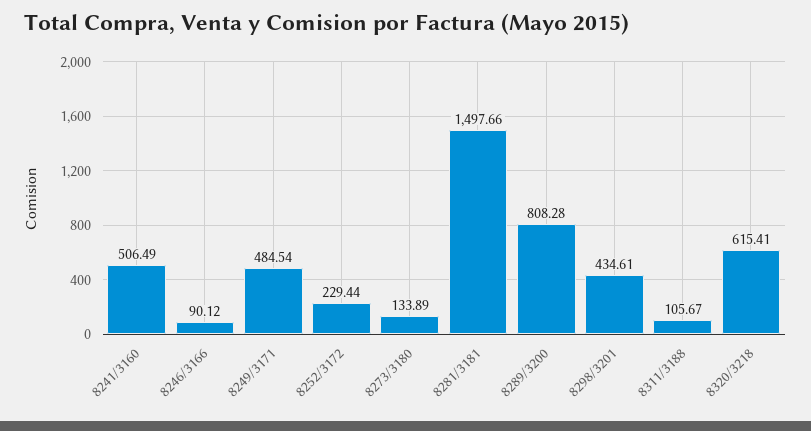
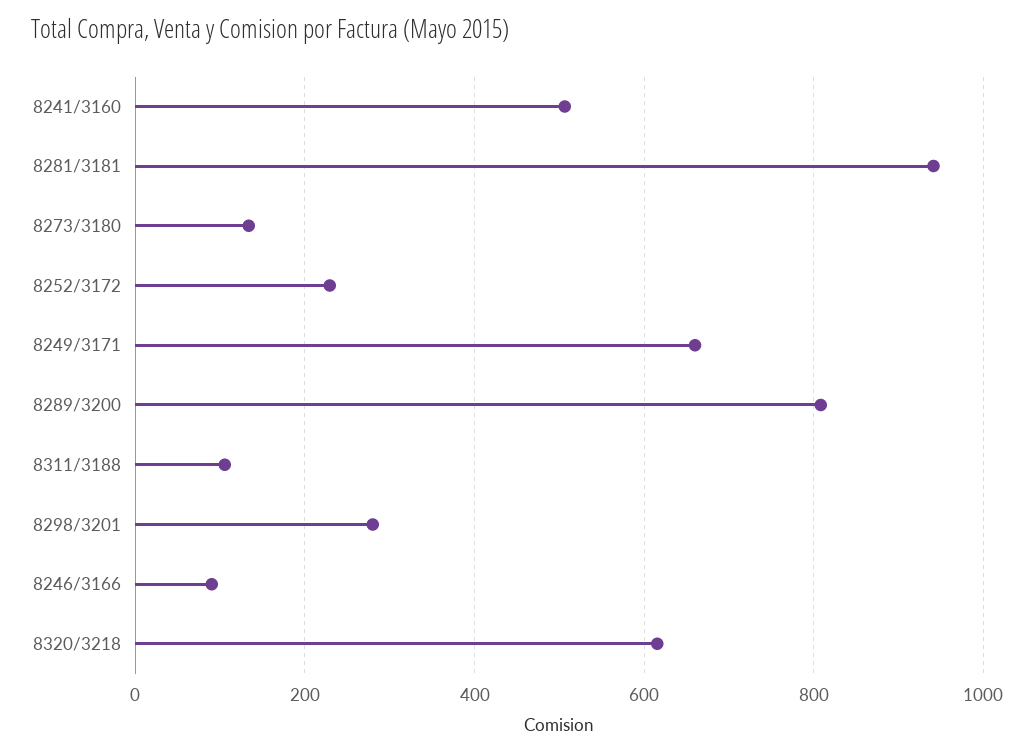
  {
    "8241/3160": 506.49,
    "8246/3166": 90.12,
-   "8249/3171": 484.54,
+   "8249/3171": 660,
    "8252/3172": 229.44,
    "8273/3180": 133.89,
-   "8281/3181": 1497.66,
+   "8281/3181": 940,
    "8289/3200": 808.28,
-   "8298/3201": 434.61,
+   "8298/3201": 280,
    "8311/3188": 105.67,
    "8320/3218": 615.41
  }

